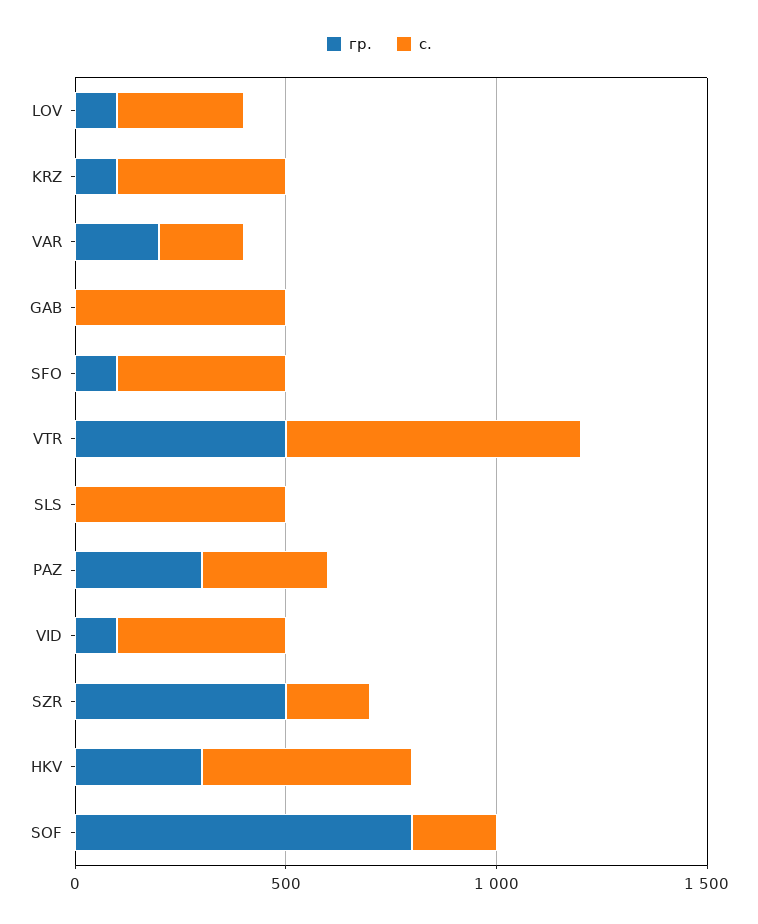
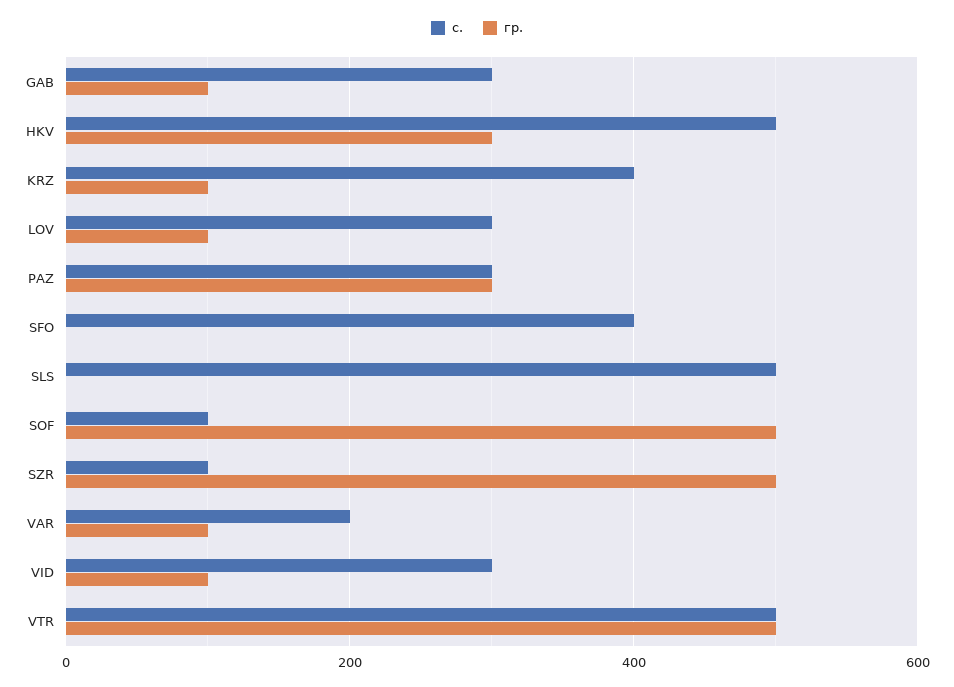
  {
    "гр.": {
      "LOV": 100,
      "KRZ": 100,
-     "VAR": 200,
+     "VAR": 100,
-     "GAB": 0,
+     "GAB": 100,
-     "SFO": 100,
+     "SFO": 0,
      "VTR": 500,
      "SLS": 0,
      "PAZ": 300,
      "VID": 100,
      "SZR": 500,
      "HKV": 300,
-     "SOF": 800
+     "SOF": 500
    },
    "с.": {
      "LOV": 300,
      "KRZ": 400,
      "VAR": 200,
-     "GAB": 500,
+     "GAB": 300,
      "SFO": 400,
-     "VTR": 700,
+     "VTR": 500,
      "SLS": 500,
      "PAZ": 300,
-     "VID": 400,
+     "VID": 300,
-     "SZR": 200,
+     "SZR": 100,
      "HKV": 500,
-     "SOF": 200
+     "SOF": 100
    }
  }

